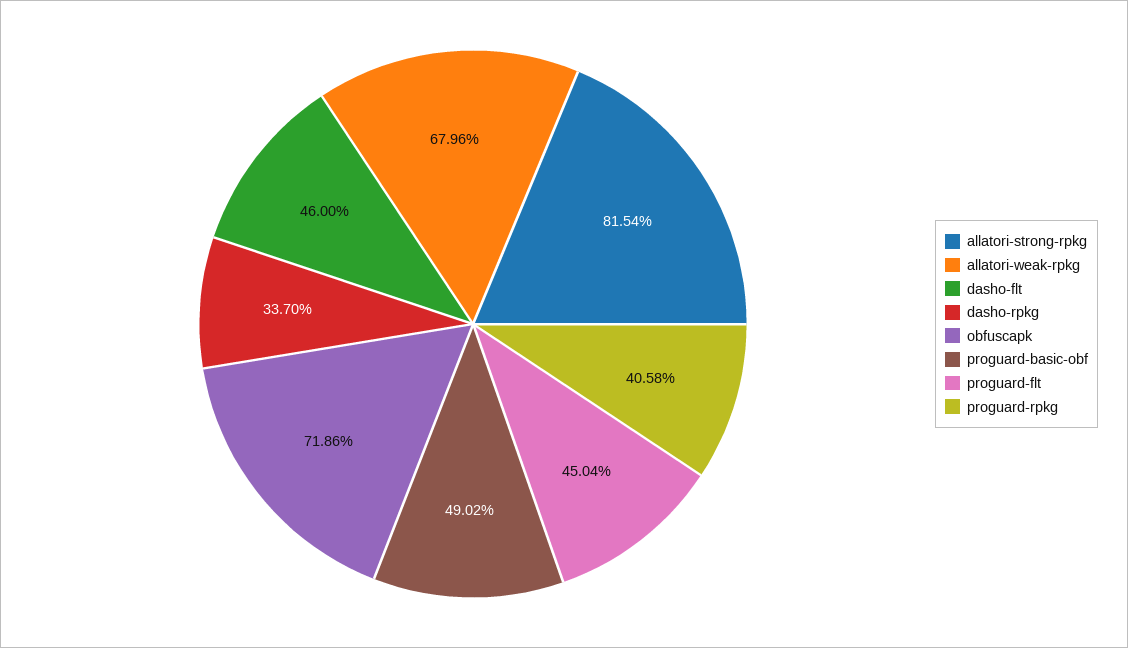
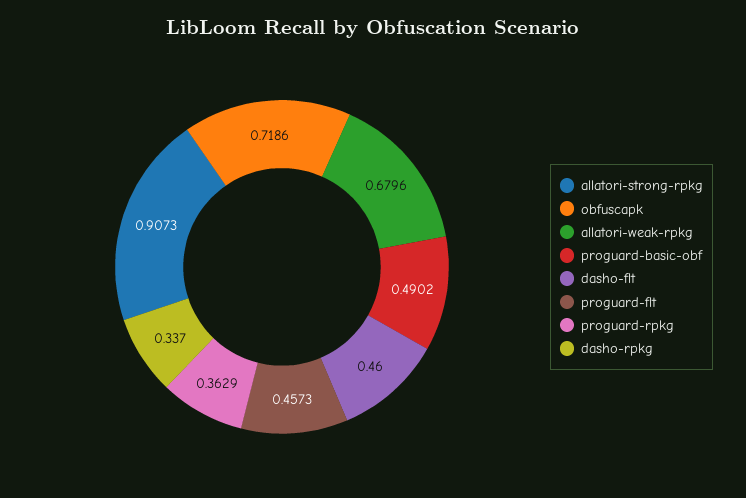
  {
-   "allatori-strong-rpkg": 0.8154,
+   "allatori-strong-rpkg": 0.9073,
    "allatori-weak-rpkg": 0.6796,
    "dasho-flt": 0.46,
    "dasho-rpkg": 0.337,
    "obfuscapk": 0.7186,
    "proguard-basic-obf": 0.4902,
-   "proguard-flt": 0.4504,
+   "proguard-flt": 0.4573,
-   "proguard-rpkg": 0.4058
+   "proguard-rpkg": 0.3629
  }

